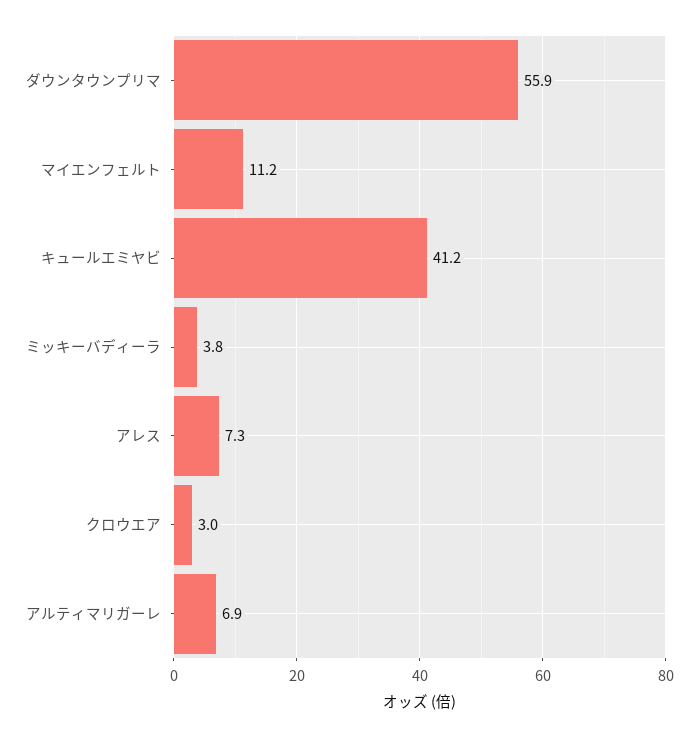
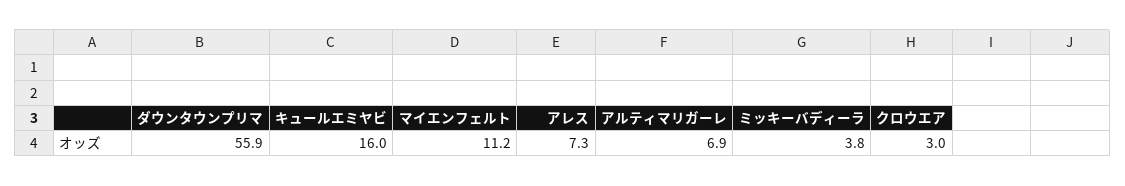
  {
    "ダウンタウンプリマ": 55.9,
    "マイエンフェルト": 11.2,
-   "キュールエミヤビ": 41.2,
+   "キュールエミヤビ": 16,
    "ミッキーバディーラ": 3.8,
    "アレス": 7.3,
    "クロウエア": 3,
    "アルティマリガーレ": 6.9
  }

